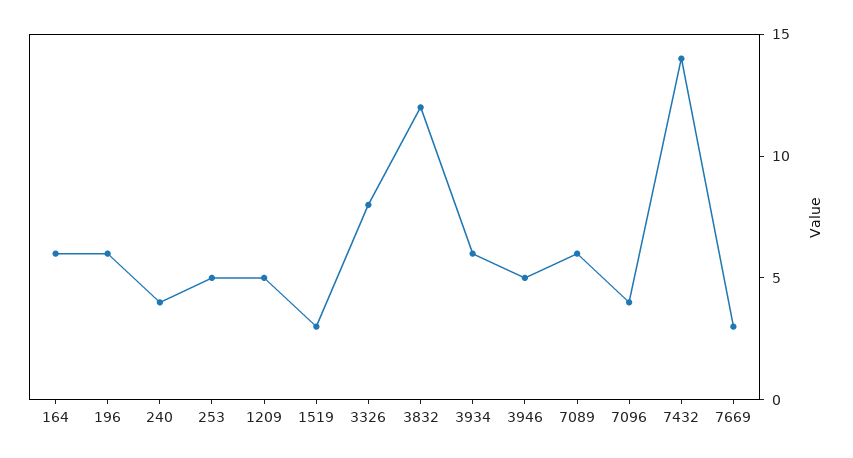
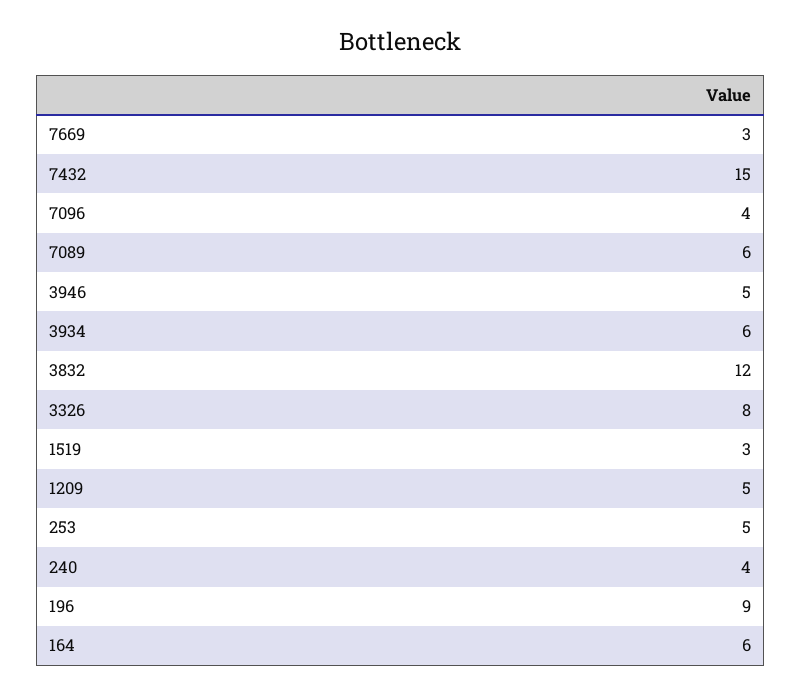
  {
    "164": 6,
-   "196": 6,
+   "196": 9,
    "240": 4,
    "253": 5,
    "1209": 5,
    "1519": 3,
    "3326": 8,
    "3832": 12,
    "3934": 6,
    "3946": 5,
    "7089": 6,
    "7096": 4,
-   "7432": 14,
+   "7432": 15,
    "7669": 3
  }

